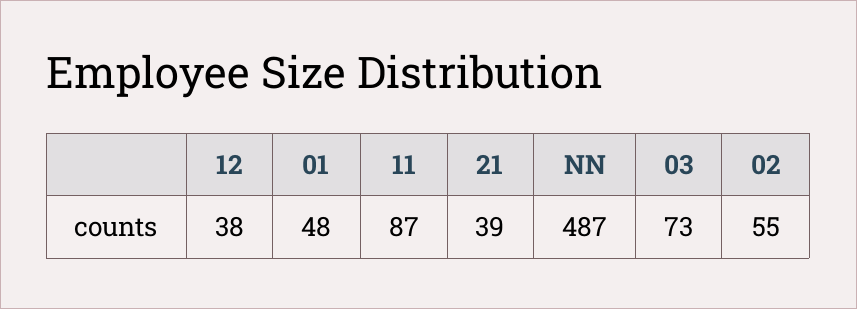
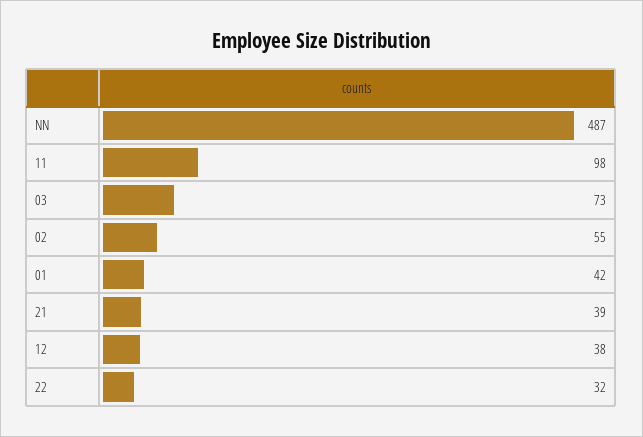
  {
    "12": 38,
-   "01": 48,
+   "01": 42,
-   "11": 87,
+   "11": 98,
    "21": 39,
    "NN": 487,
    "03": 73,
-   "02": 55
+   "02": 55,
+   "22": 32
  }

